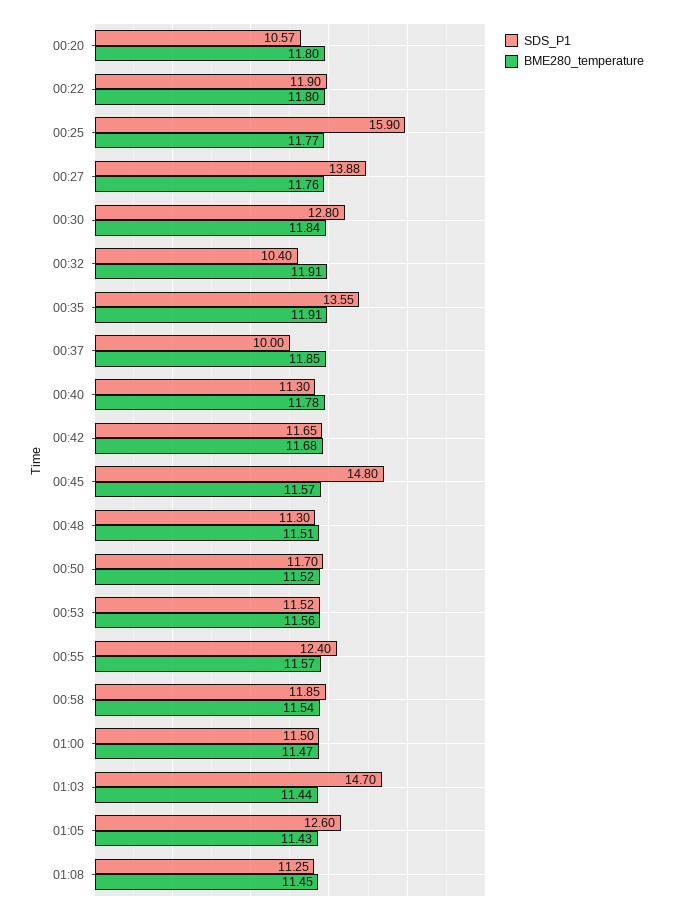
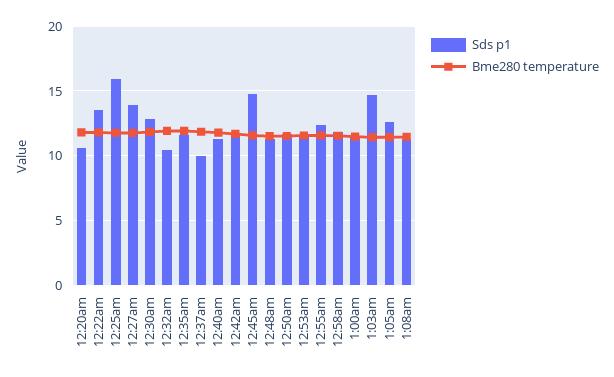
  {
    "SDS_P1": {
      "00:20": 10.57,
-     "00:22": 11.9,
+     "00:22": 13.5,
      "00:25": 15.9,
      "00:27": 13.88,
      "00:30": 12.8,
      "00:32": 10.4,
-     "00:35": 13.55,
+     "00:35": 11.5,
      "00:37": 10,
      "00:40": 11.3,
      "00:42": 11.65,
      "00:45": 14.8,
      "00:48": 11.3,
      "00:50": 11.7,
      "00:53": 11.52,
      "00:55": 12.4,
      "00:58": 11.85,
      "01:00": 11.5,
      "01:03": 14.7,
      "01:05": 12.6,
      "01:08": 11.25
    },
    "BME280_temperature": {
      "00:20": 11.8,
      "00:22": 11.8,
      "00:25": 11.77,
      "00:27": 11.76,
      "00:30": 11.84,
      "00:32": 11.91,
      "00:35": 11.91,
      "00:37": 11.85,
      "00:40": 11.78,
      "00:42": 11.68,
      "00:45": 11.57,
      "00:48": 11.51,
      "00:50": 11.52,
      "00:53": 11.56,
      "00:55": 11.57,
      "00:58": 11.54,
      "01:00": 11.47,
      "01:03": 11.44,
      "01:05": 11.43,
      "01:08": 11.45
    }
  }

